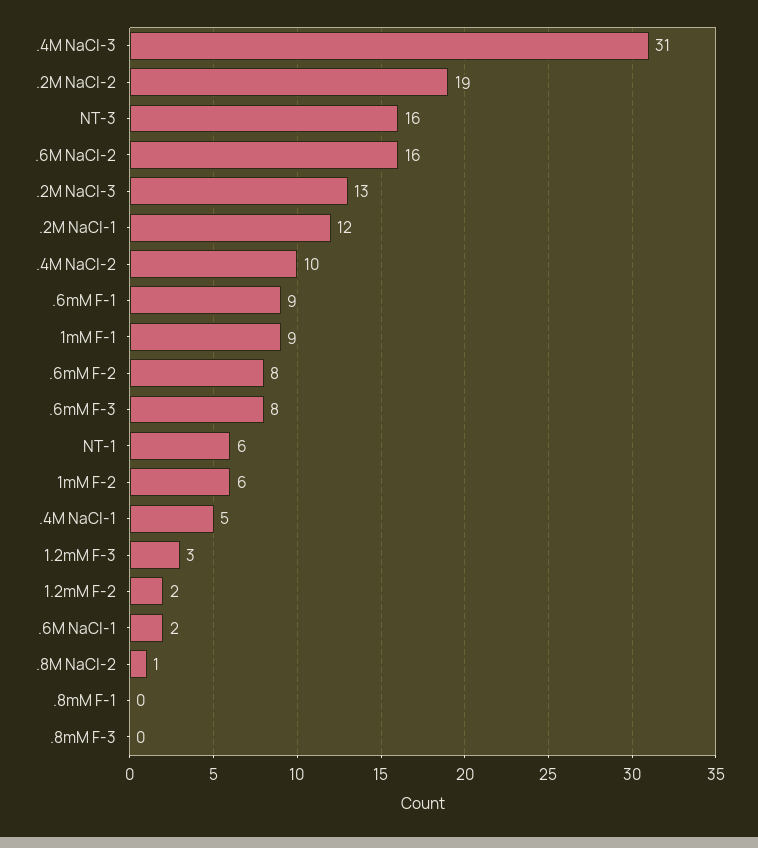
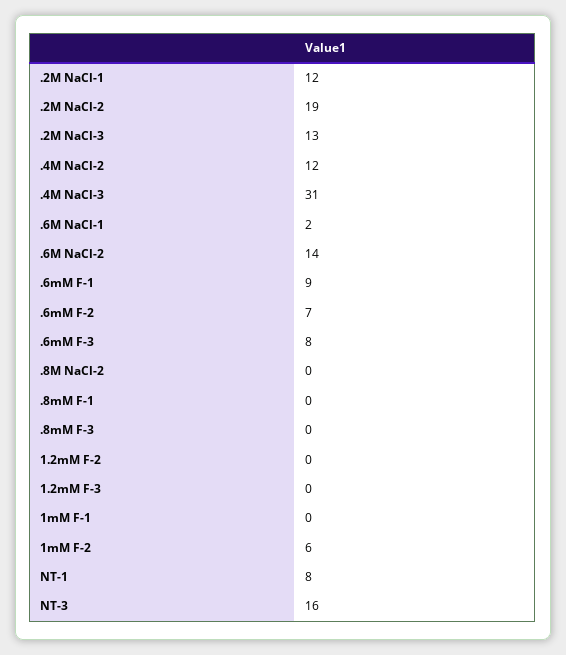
  {
    ".4M NaCl-3": 31,
    ".2M NaCl-2": 19,
    "NT-3": 16,
-   ".6M NaCl-2": 16,
+   ".6M NaCl-2": 14,
    ".2M NaCl-3": 13,
    ".2M NaCl-1": 12,
-   ".4M NaCl-2": 10,
+   ".4M NaCl-2": 12,
    ".6mM F-1": 9,
-   "1mM F-1": 9,
+   "1mM F-1": 0,
-   ".6mM F-2": 8,
+   ".6mM F-2": 7,
    ".6mM F-3": 8,
-   "NT-1": 6,
+   "NT-1": 8,
    "1mM F-2": 6,
-   ".4M NaCl-1": 5,
-   "1.2mM F-3": 3,
+   "1.2mM F-3": 0,
-   "1.2mM F-2": 2,
+   "1.2mM F-2": 0,
    ".6M NaCl-1": 2,
-   ".8M NaCl-2": 1,
+   ".8M NaCl-2": 0,
    ".8mM F-1": 0,
    ".8mM F-3": 0
  }

